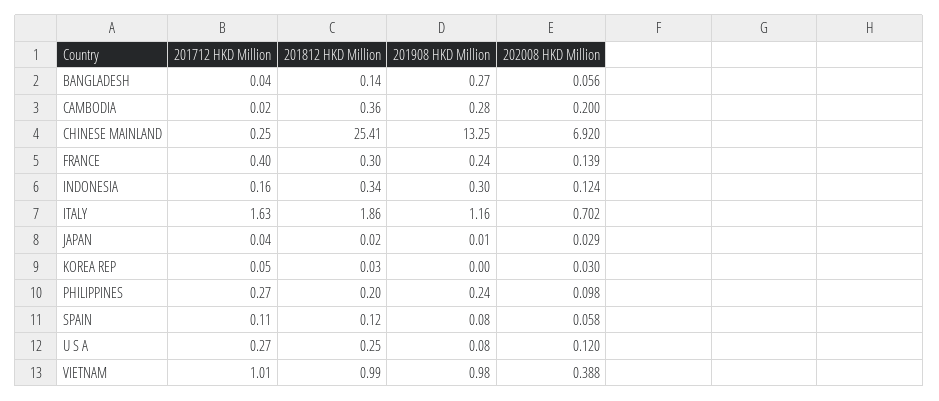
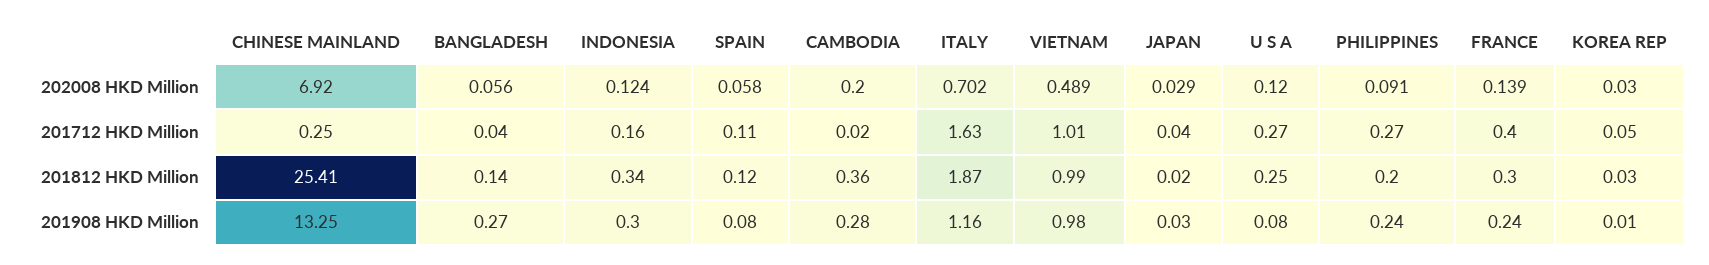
  {
    "201712 HKD Million": {
      "BANGLADESH": 0.04,
      "CAMBODIA": 0.02,
      "CHINESE MAINLAND": 0.25,
      "FRANCE": 0.4,
      "INDONESIA": 0.16,
      "ITALY": 1.63,
      "JAPAN": 0.04,
      "KOREA REP": 0.05,
      "PHILIPPINES": 0.27,
      "SPAIN": 0.11,
      "U S A": 0.27,
      "VIETNAM": 1.01
    },
    "201812 HKD Million": {
      "BANGLADESH": 0.14,
      "CAMBODIA": 0.36,
      "CHINESE MAINLAND": 25.41,
      "FRANCE": 0.3,
      "INDONESIA": 0.34,
-     "ITALY": 1.86,
+     "ITALY": 1.87,
      "JAPAN": 0.02,
      "KOREA REP": 0.03,
      "PHILIPPINES": 0.2,
      "SPAIN": 0.12,
      "U S A": 0.25,
      "VIETNAM": 0.99
    },
    "201908 HKD Million": {
      "BANGLADESH": 0.27,
      "CAMBODIA": 0.28,
      "CHINESE MAINLAND": 13.25,
      "FRANCE": 0.24,
      "INDONESIA": 0.3,
      "ITALY": 1.16,
-     "JAPAN": 0.01,
+     "JAPAN": 0.03,
-     "KOREA REP": 0,
+     "KOREA REP": 0.01,
      "PHILIPPINES": 0.24,
      "SPAIN": 0.08,
      "U S A": 0.08,
      "VIETNAM": 0.98
    },
    "202008 HKD Million": {
      "BANGLADESH": 0.056,
      "CAMBODIA": 0.2,
      "CHINESE MAINLAND": 6.92,
      "FRANCE": 0.139,
      "INDONESIA": 0.124,
      "ITALY": 0.702,
      "JAPAN": 0.029,
      "KOREA REP": 0.03,
-     "PHILIPPINES": 0.098,
+     "PHILIPPINES": 0.091,
      "SPAIN": 0.058,
      "U S A": 0.12,
-     "VIETNAM": 0.388
+     "VIETNAM": 0.489
    }
  }

